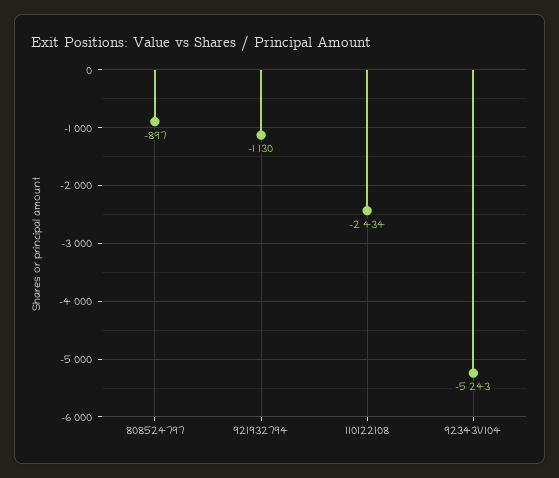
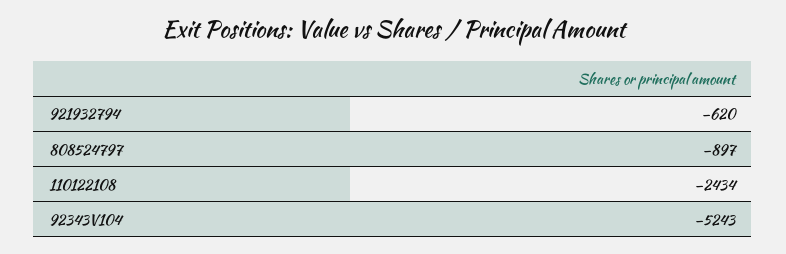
  {
    "808524797": -897,
-   "921932794": -1130,
+   "921932794": -620,
    "110122108": -2434,
    "92343V104": -5243
  }

